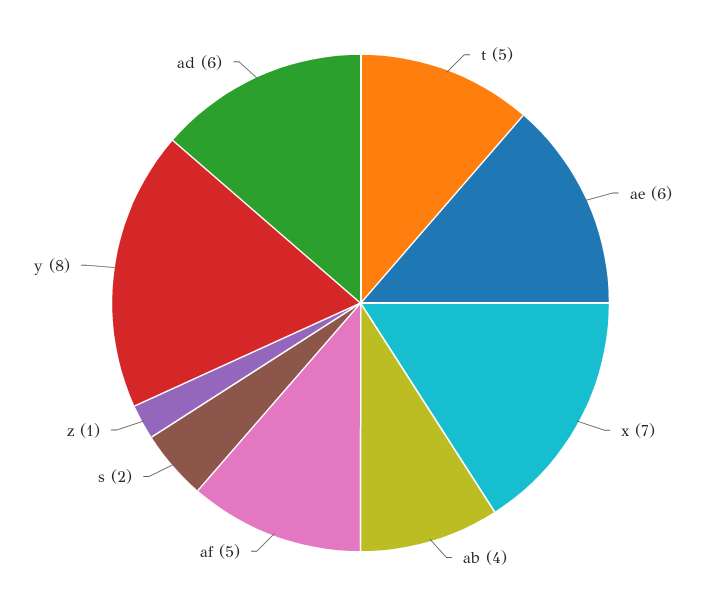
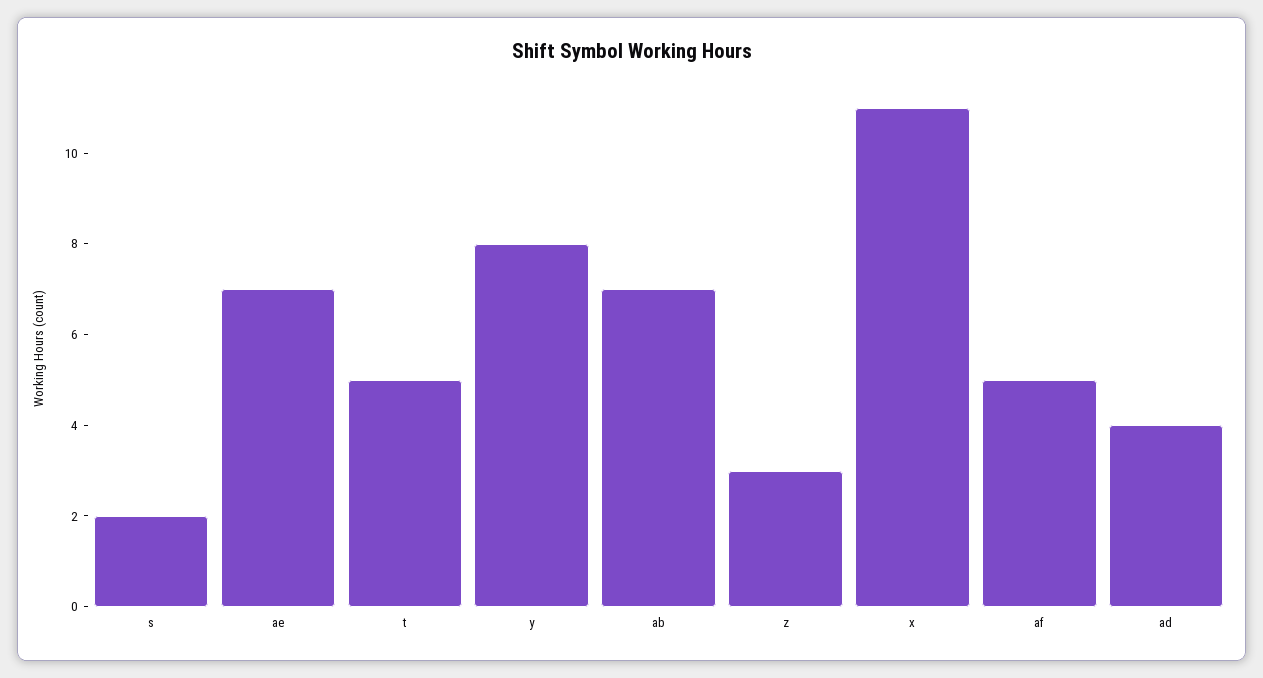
  {
    "t": 5,
-   "ae": 6,
+   "ae": 7,
-   "x": 7,
+   "x": 11,
-   "ab": 4,
+   "ab": 7,
    "af": 5,
    "s": 2,
-   "z": 1,
+   "z": 3,
    "y": 8,
-   "ad": 6
+   "ad": 4
  }

